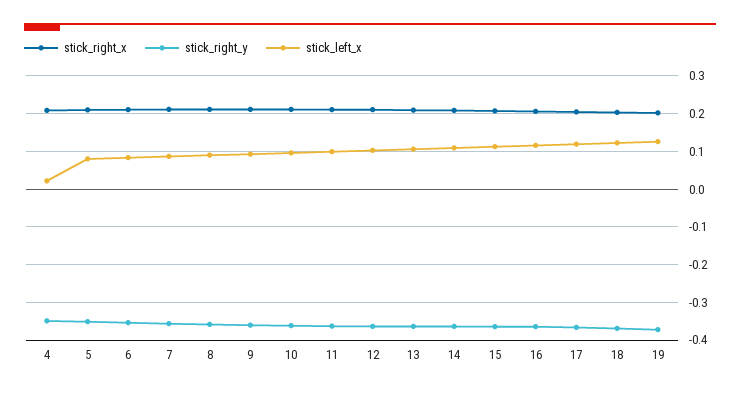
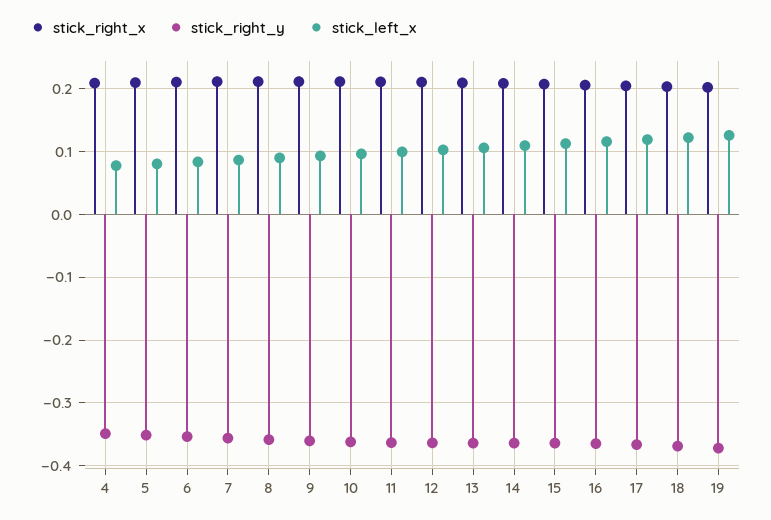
  {
    "stick_right_x": {
      "4": 0.21,
      "5": 0.21,
      "6": 0.21,
      "7": 0.21,
      "8": 0.21,
      "9": 0.21,
      "10": 0.21,
      "11": 0.21,
      "12": 0.21,
      "13": 0.21,
      "14": 0.21,
      "15": 0.21,
      "16": 0.21,
      "17": 0.2,
      "18": 0.2,
      "19": 0.2
    },
    "stick_right_y": {
      "4": -0.35,
      "5": -0.35,
      "6": -0.35,
      "7": -0.36,
      "8": -0.36,
      "9": -0.36,
      "10": -0.36,
      "11": -0.36,
      "12": -0.36,
      "13": -0.36,
      "14": -0.36,
      "15": -0.36,
      "16": -0.36,
      "17": -0.37,
      "18": -0.37,
      "19": -0.37
    },
    "stick_left_x": {
-     "4": 0.02,
+     "4": 0.08,
      "5": 0.08,
      "6": 0.08,
      "7": 0.09,
      "8": 0.09,
      "9": 0.09,
      "10": 0.1,
      "11": 0.1,
      "12": 0.1,
      "13": 0.11,
      "14": 0.11,
      "15": 0.11,
      "16": 0.12,
      "17": 0.12,
      "18": 0.12,
      "19": 0.13
    }
  }

